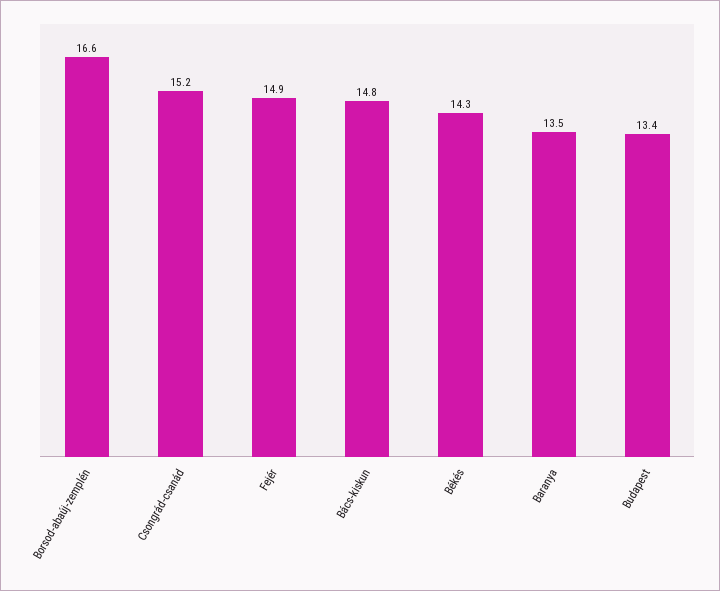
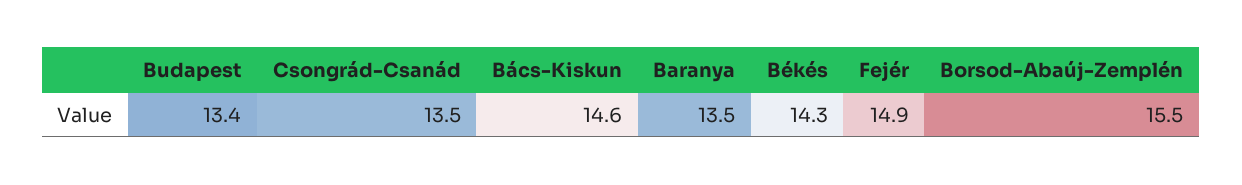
  {
-   "Borsod-abaúj-zemplén": 16.6,
+   "Borsod-abaúj-zemplén": 15.5,
-   "Csongrád-csanád": 15.2,
+   "Csongrád-csanád": 13.5,
    "Fejér": 14.9,
-   "Bács-kiskun": 14.8,
+   "Bács-kiskun": 14.6,
    "Békés": 14.3,
    "Baranya": 13.5,
    "Budapest": 13.4
  }

